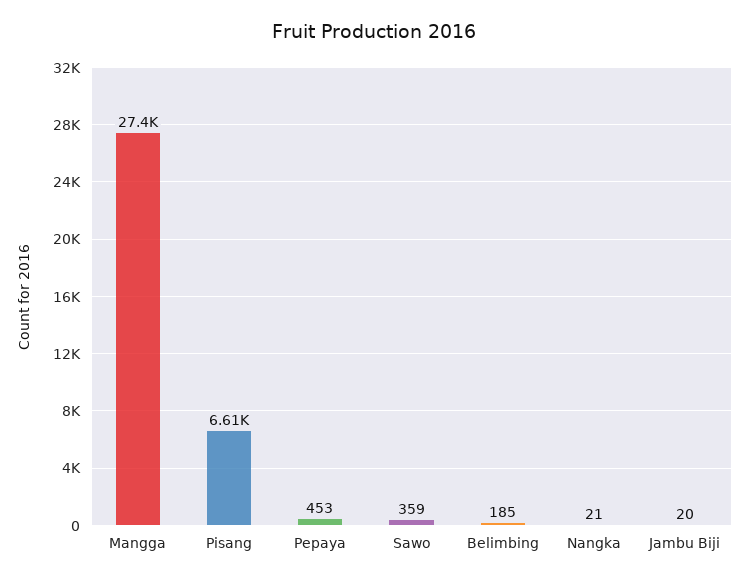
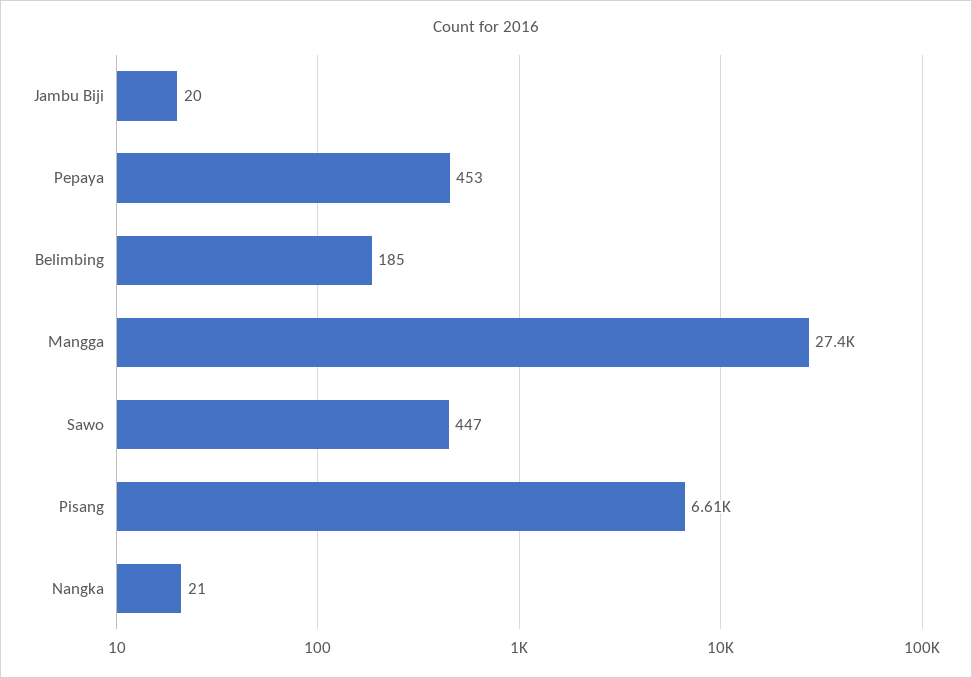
  {
    "Mangga": 27400,
    "Pisang": 6610,
    "Pepaya": 453,
-   "Sawo": 359,
+   "Sawo": 447,
    "Belimbing": 185,
    "Nangka": 21,
    "Jambu Biji": 20
  }

